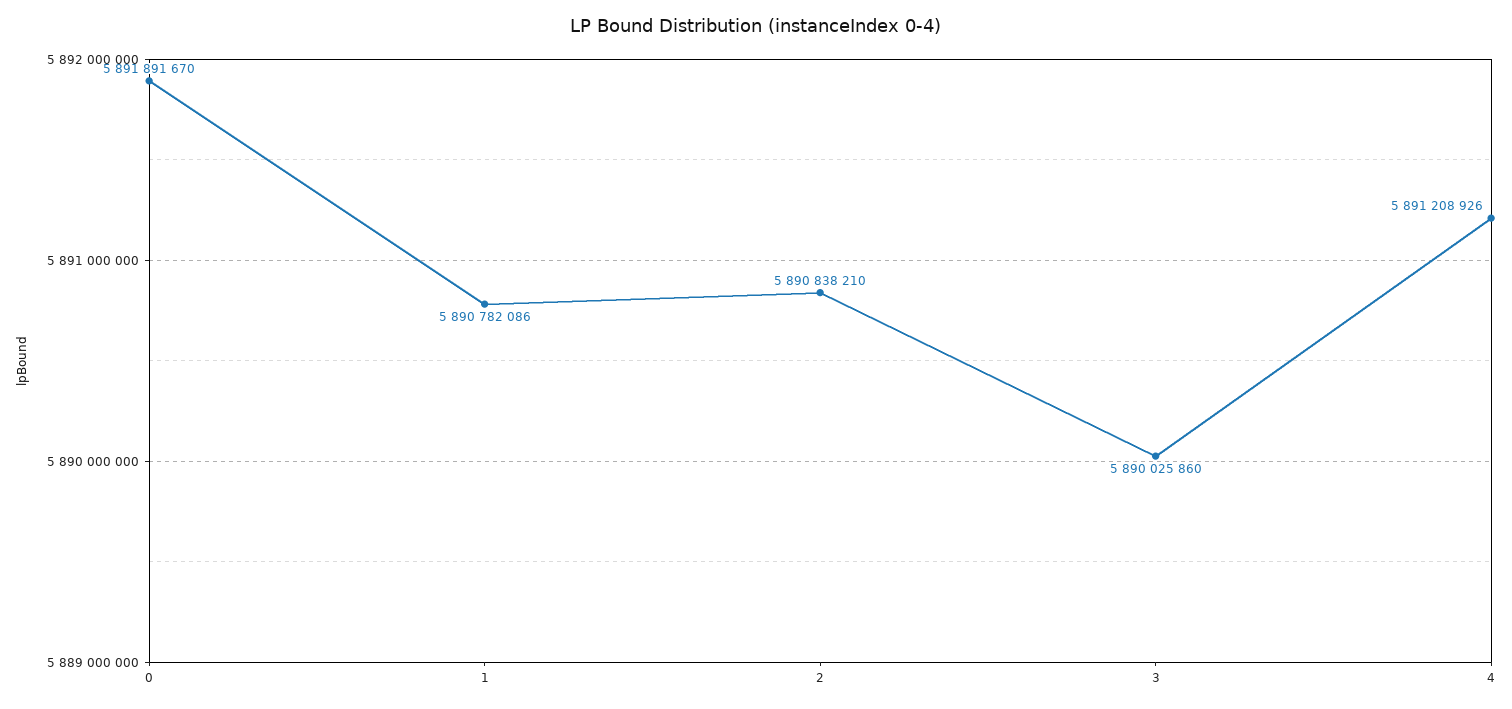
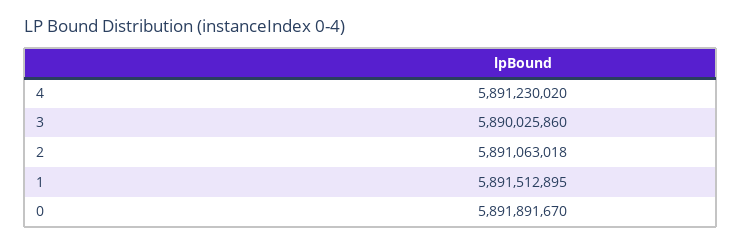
  {
    "0": 5891891670,
-   "1": 5890782086,
+   "1": 5891512895,
-   "2": 5890838210,
+   "2": 5891063018,
    "3": 5890025860,
-   "4": 5891208926
+   "4": 5891230020
  }

